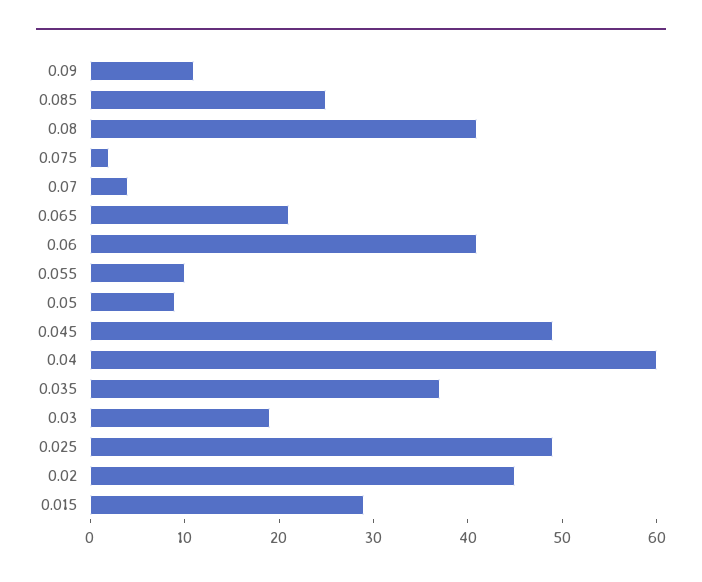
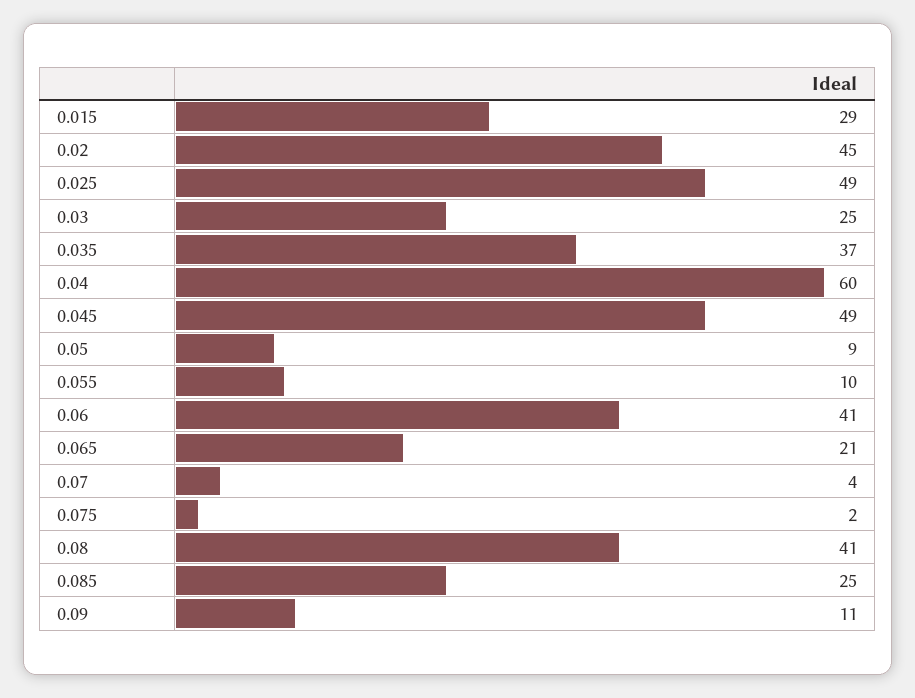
  {
    "0.09": 11,
    "0.085": 25,
    "0.08": 41,
    "0.075": 2,
    "0.07": 4,
    "0.065": 21,
    "0.06": 41,
    "0.055": 10,
    "0.05": 9,
    "0.045": 49,
    "0.04": 60,
    "0.035": 37,
-   "0.03": 19,
+   "0.03": 25,
    "0.025": 49,
    "0.02": 45,
    "0.015": 29
  }

